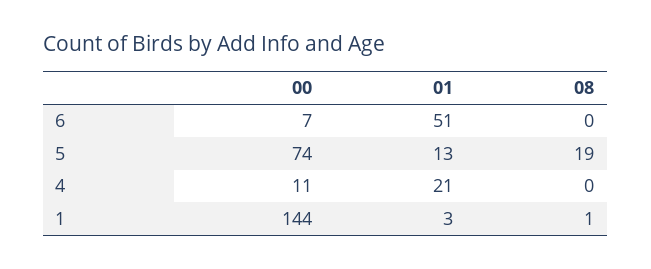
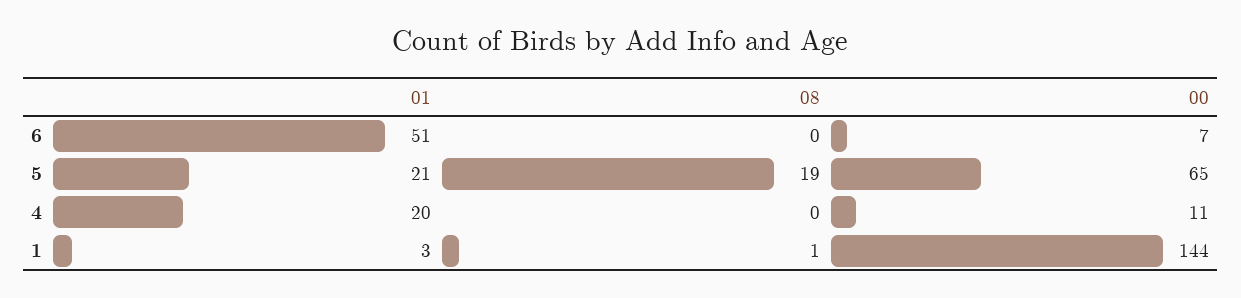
  {
    "00": {
      "6": 7,
-     "5": 74,
+     "5": 65,
      "4": 11,
      "1": 144
    },
    "01": {
      "6": 51,
-     "5": 13,
+     "5": 21,
-     "4": 21,
+     "4": 20,
      "1": 3
    },
    "08": {
      "6": 0,
      "5": 19,
      "4": 0,
      "1": 1
    }
  }

